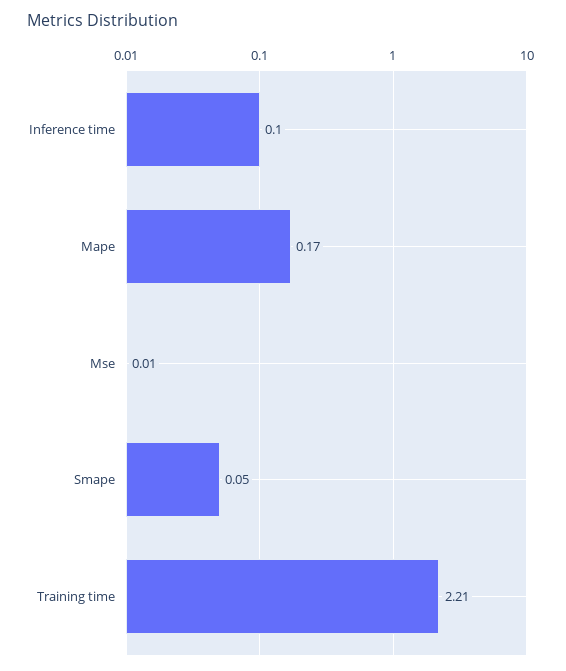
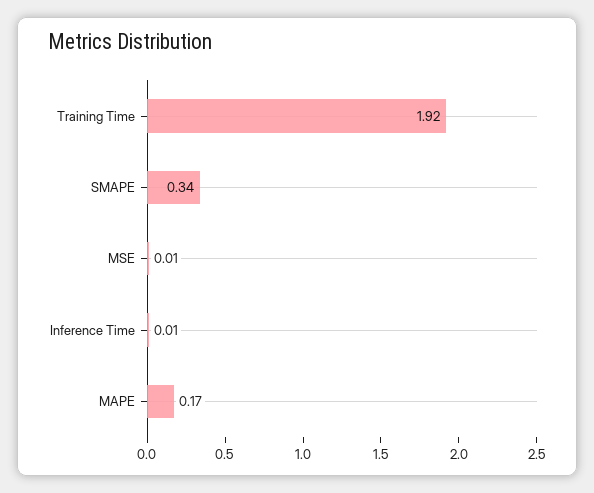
  {
-   "Inference time": 0.1,
+   "Inference time": 0.01,
    "Mape": 0.17,
    "Mse": 0.01,
-   "Smape": 0.05,
+   "Smape": 0.34,
-   "Training time": 2.21
+   "Training time": 1.92
  }

